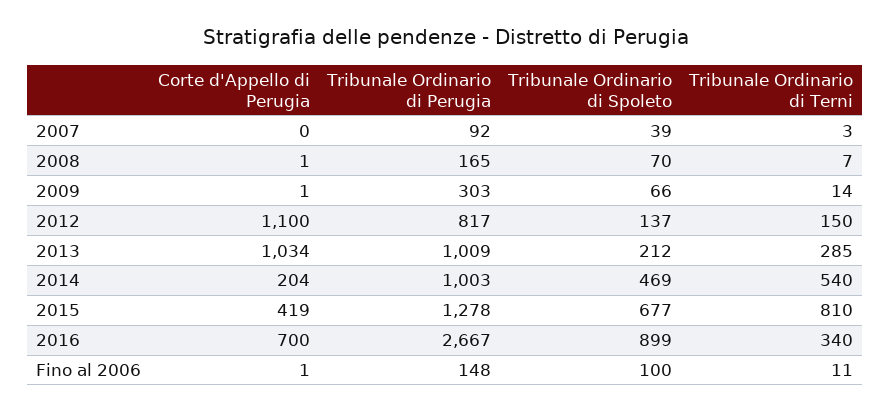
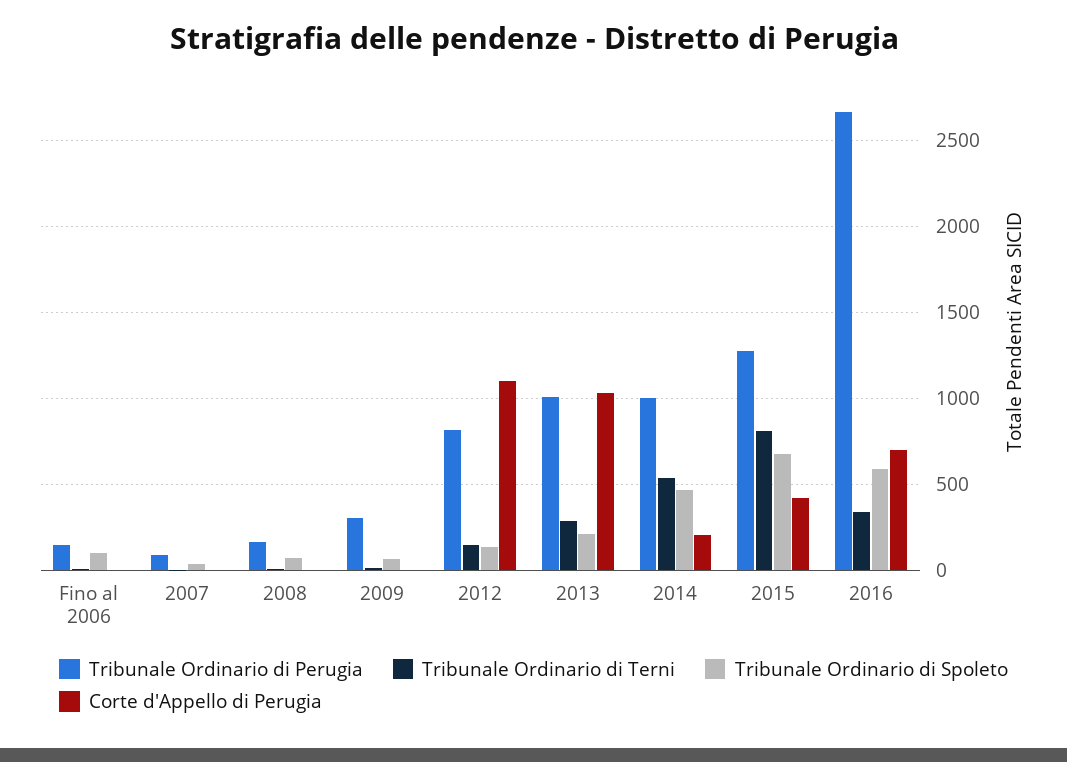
  {
    "Corte d'Appello di Perugia": {
      "2007": 0,
      "2008": 1,
      "2009": 1,
      "2012": 1100,
      "2013": 1034,
      "2014": 204,
      "2015": 419,
      "2016": 700,
      "Fino al 2006": 1
    },
    "Tribunale Ordinario di Perugia": {
      "2007": 92,
      "2008": 165,
      "2009": 303,
      "2012": 817,
      "2013": 1009,
      "2014": 1003,
      "2015": 1278,
      "2016": 2667,
      "Fino al 2006": 148
    },
    "Tribunale Ordinario di Spoleto": {
      "2007": 39,
      "2008": 70,
      "2009": 66,
      "2012": 137,
      "2013": 212,
      "2014": 469,
      "2015": 677,
-     "2016": 899,
+     "2016": 600,
      "Fino al 2006": 100
    },
    "Tribunale Ordinario di Terni": {
      "2007": 3,
      "2008": 7,
      "2009": 14,
      "2012": 150,
      "2013": 285,
      "2014": 540,
      "2015": 810,
      "2016": 340,
      "Fino al 2006": 11
    }
  }

